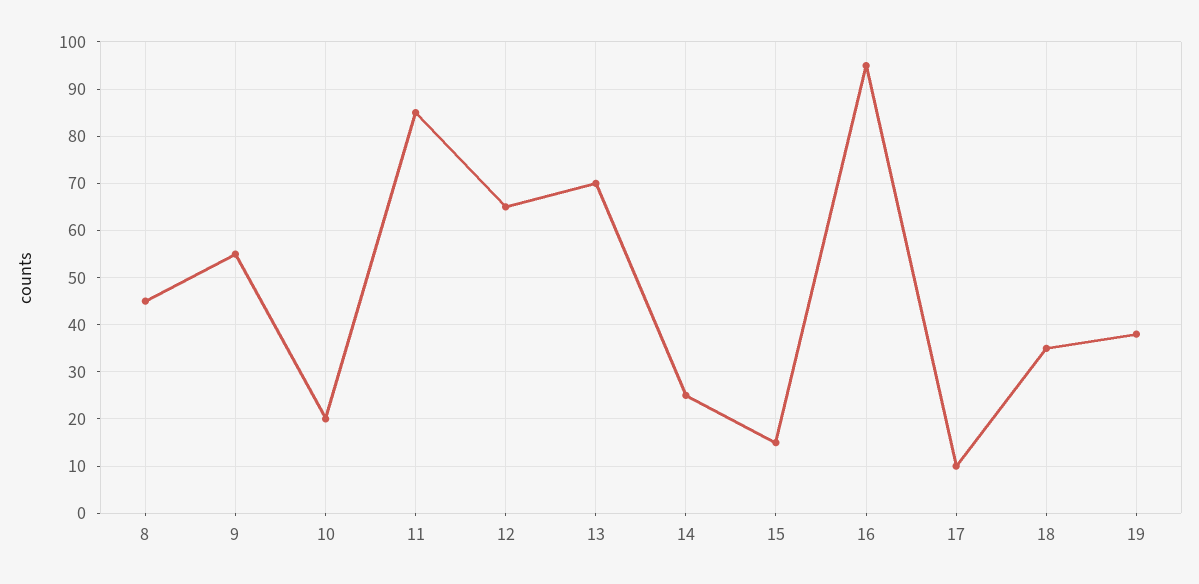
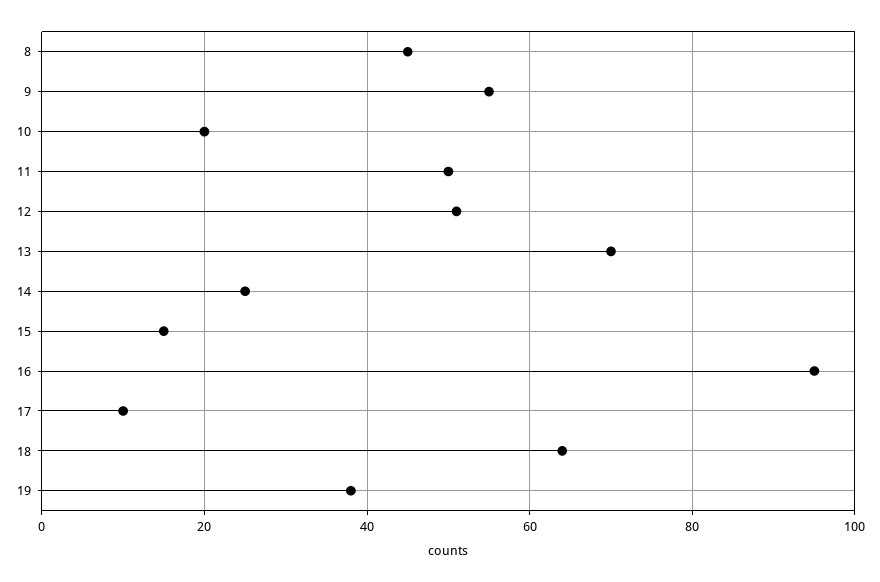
  {
    "8": 45,
    "9": 55,
    "10": 20,
-   "11": 85,
+   "11": 50,
-   "12": 65,
+   "12": 50,
    "13": 70,
    "14": 25,
    "15": 15,
    "16": 95,
    "17": 10,
-   "18": 35,
+   "18": 65,
    "19": 40
  }

